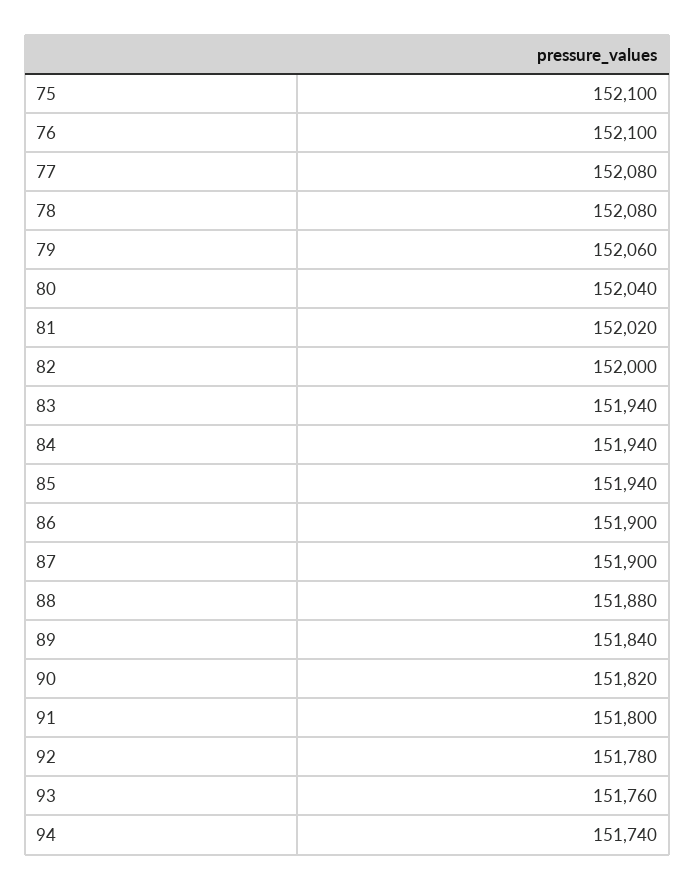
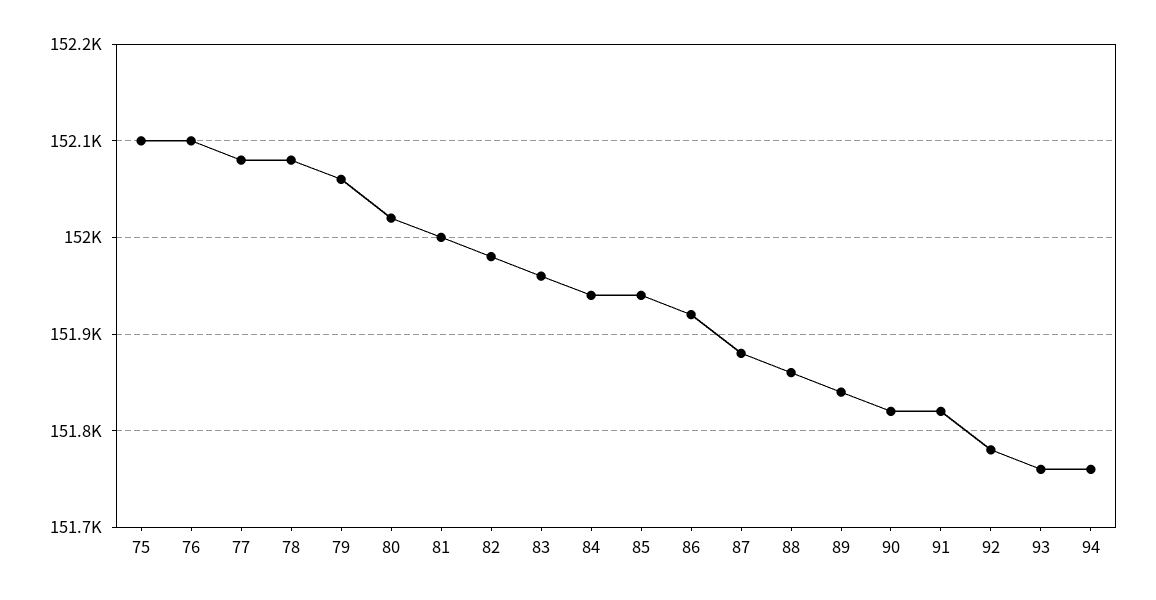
  {
    "75": 152100,
    "76": 152100,
    "77": 152080,
    "78": 152080,
    "79": 152060,
-   "80": 152040,
+   "80": 152020,
-   "81": 152020,
+   "81": 152000,
-   "82": 152000,
+   "82": 151980,
-   "83": 151940,
+   "83": 151960,
    "84": 151940,
    "85": 151940,
-   "86": 151900,
+   "86": 151920,
-   "87": 151900,
+   "87": 151880,
-   "88": 151880,
+   "88": 151860,
    "89": 151840,
    "90": 151820,
-   "91": 151800,
+   "91": 151820,
    "92": 151780,
    "93": 151760,
-   "94": 151740
+   "94": 151760
  }

